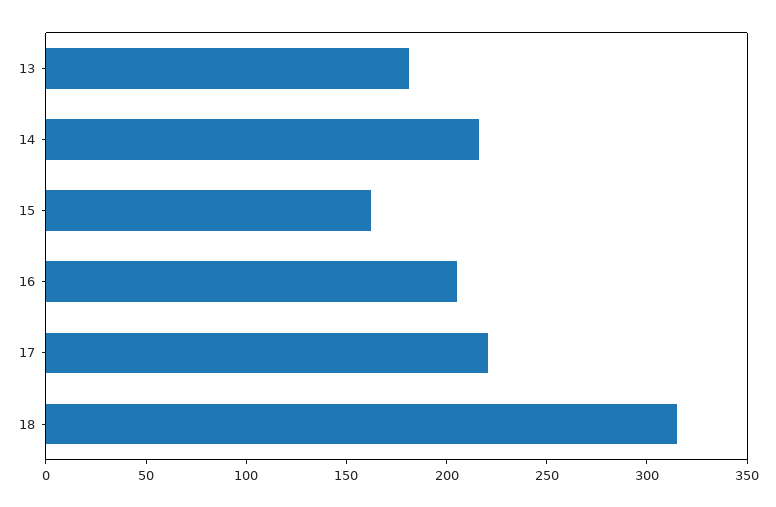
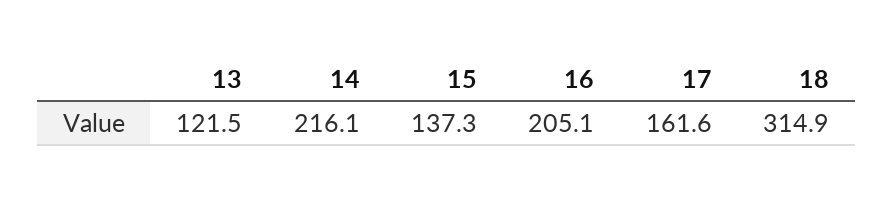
  {
-   "13": 180,
+   "13": 121.5,
    "14": 216.1,
-   "15": 160,
+   "15": 137.3,
    "16": 205.1,
-   "17": 220,
+   "17": 161.6,
    "18": 314.9
  }

